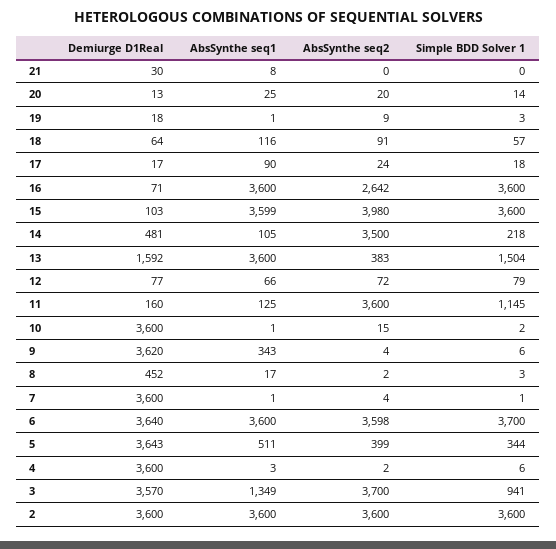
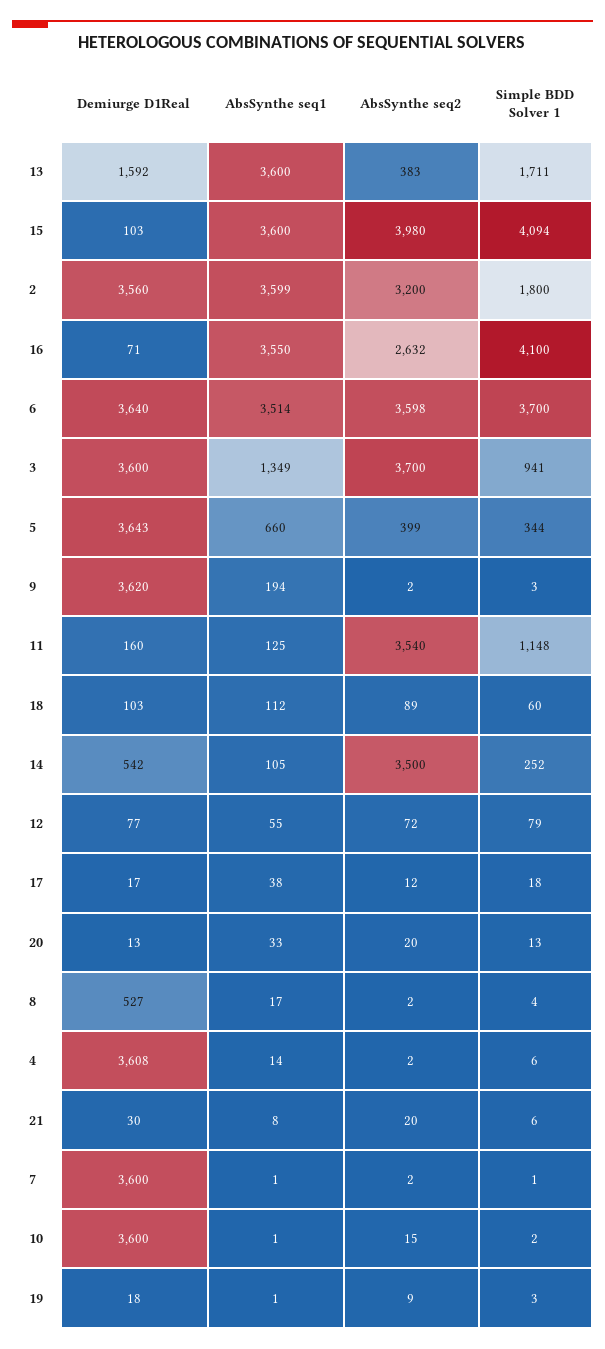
  {
    "Demiurge D1Real": {
      "21": 30,
      "20": 13,
      "19": 18,
-     "18": 64,
+     "18": 103,
      "17": 17,
      "16": 71,
      "15": 103,
-     "14": 481,
+     "14": 542,
      "13": 1592,
      "12": 77,
      "11": 160,
      "10": 3600,
      "9": 3620,
-     "8": 452,
+     "8": 527,
      "7": 3600,
      "6": 3640,
      "5": 3643,
-     "4": 3600,
+     "4": 3608,
-     "3": 3570,
+     "3": 3600,
-     "2": 3600
+     "2": 3560
    },
    "AbsSynthe seq1": {
      "21": 8,
-     "20": 25,
+     "20": 33,
      "19": 1,
-     "18": 116,
+     "18": 112,
-     "17": 90,
+     "17": 38,
-     "16": 3600,
+     "16": 3550,
-     "15": 3599,
+     "15": 3600,
      "14": 105,
      "13": 3600,
-     "12": 66,
+     "12": 55,
      "11": 125,
      "10": 1,
-     "9": 343,
+     "9": 194,
      "8": 17,
      "7": 1,
-     "6": 3600,
+     "6": 3514,
-     "5": 511,
+     "5": 660,
-     "4": 3,
+     "4": 14,
      "3": 1349,
-     "2": 3600
+     "2": 3599
    },
    "AbsSynthe seq2": {
-     "21": 0,
+     "21": 20,
      "20": 20,
      "19": 9,
-     "18": 91,
+     "18": 89,
-     "17": 24,
+     "17": 12,
-     "16": 2642,
+     "16": 2632,
      "15": 3980,
      "14": 3500,
      "13": 383,
      "12": 72,
-     "11": 3600,
+     "11": 3540,
      "10": 15,
-     "9": 4,
+     "9": 2,
      "8": 2,
-     "7": 4,
+     "7": 2,
      "6": 3598,
      "5": 399,
      "4": 2,
      "3": 3700,
-     "2": 3600
+     "2": 3200
    },
    "Simple BDD Solver 1": {
-     "21": 0,
+     "21": 6,
-     "20": 14,
+     "20": 13,
      "19": 3,
-     "18": 57,
+     "18": 60,
      "17": 18,
-     "16": 3600,
+     "16": 4100,
-     "15": 3600,
+     "15": 4094,
-     "14": 218,
+     "14": 252,
-     "13": 1504,
+     "13": 1711,
      "12": 79,
-     "11": 1145,
+     "11": 1148,
      "10": 2,
-     "9": 6,
+     "9": 3,
-     "8": 3,
+     "8": 4,
      "7": 1,
      "6": 3700,
      "5": 344,
      "4": 6,
      "3": 941,
-     "2": 3600
+     "2": 1800
    }
  }

